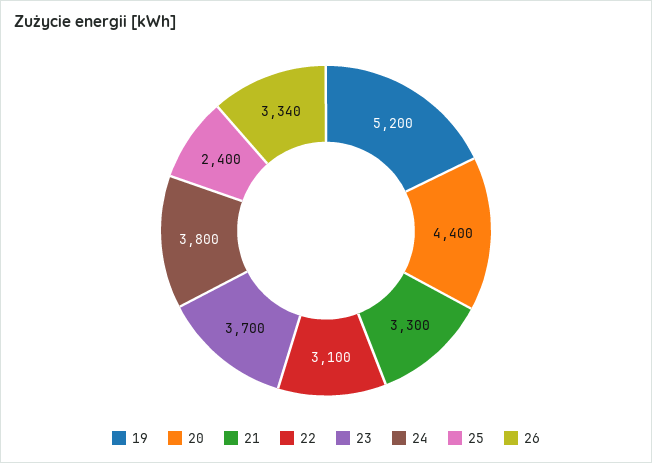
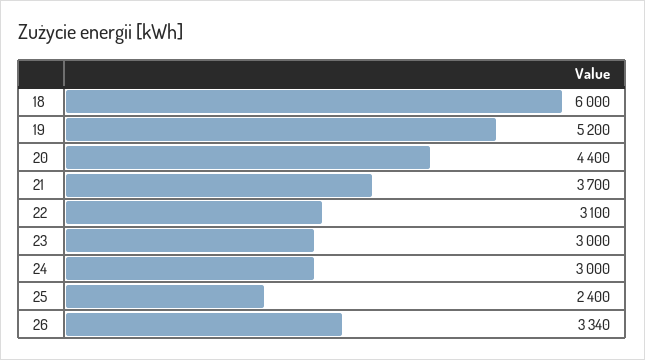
  {
    "19": 5200,
    "20": 4400,
-   "21": 3300,
+   "21": 3700,
    "22": 3100,
-   "23": 3700,
+   "23": 3000,
-   "24": 3800,
+   "24": 3000,
    "25": 2400,
-   "26": 3340
+   "26": 3340,
+   "18": 6000
  }

